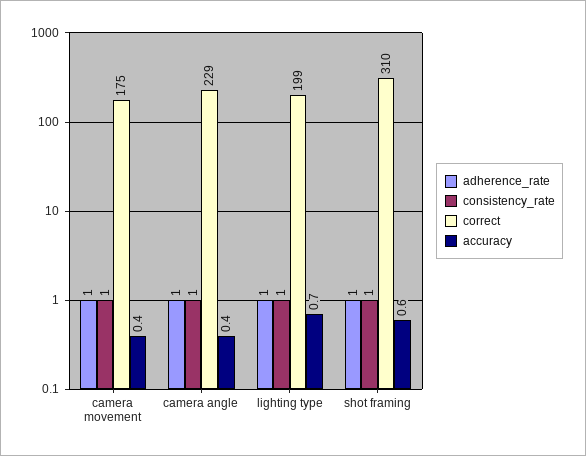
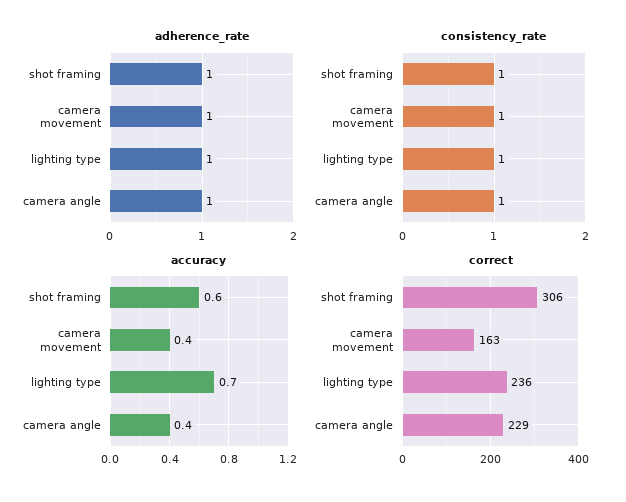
  {
    "adherence_rate": {
      "camera movement": 1,
      "camera angle": 1,
      "lighting type": 1,
      "shot framing": 1
    },
    "consistency_rate": {
      "camera movement": 1,
      "camera angle": 1,
      "lighting type": 1,
      "shot framing": 1
    },
    "correct": {
-     "camera movement": 175,
+     "camera movement": 163,
      "camera angle": 229,
-     "lighting type": 199,
+     "lighting type": 236,
-     "shot framing": 310
+     "shot framing": 306
    },
    "accuracy": {
      "camera movement": 0.4,
      "camera angle": 0.4,
      "lighting type": 0.7,
      "shot framing": 0.6
    }
  }

